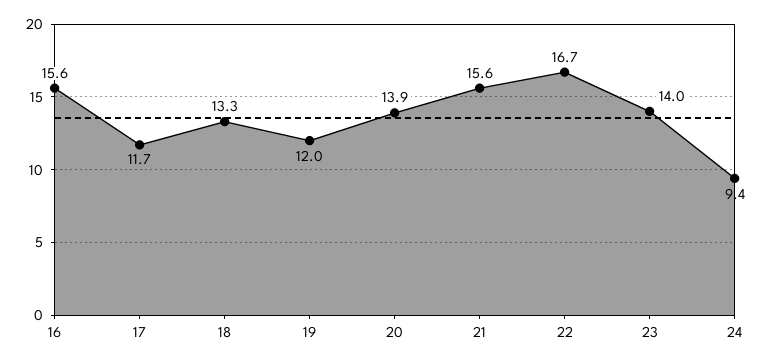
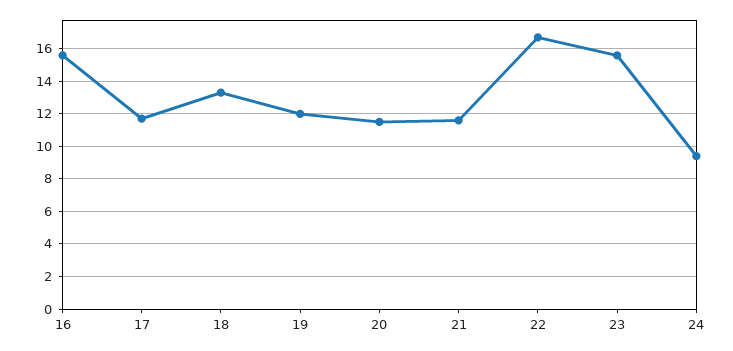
  {
    "16": 15.6,
    "17": 11.7,
    "18": 13.3,
    "19": 12,
-   "20": 13.9,
+   "20": 11.5,
-   "21": 15.6,
+   "21": 11.5,
    "22": 16.7,
-   "23": 14,
+   "23": 15.5,
    "24": 9.4
  }

